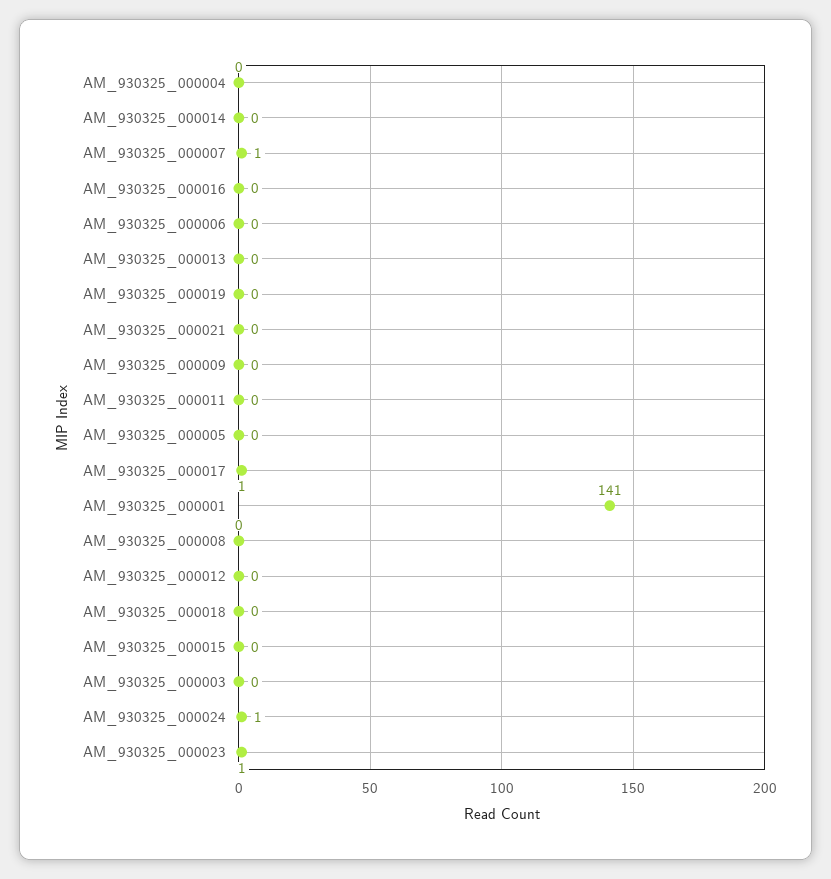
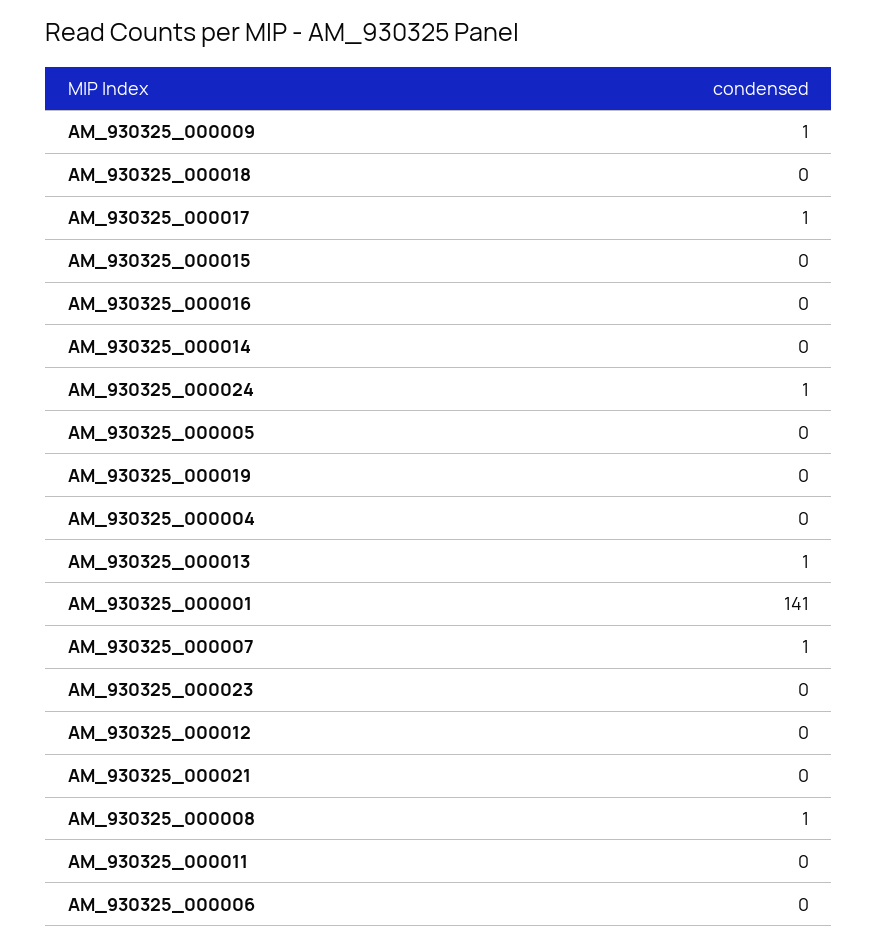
  {
    "AM_930325_000004": 0,
    "AM_930325_000014": 0,
    "AM_930325_000007": 1,
    "AM_930325_000016": 0,
    "AM_930325_000006": 0,
-   "AM_930325_000013": 0,
+   "AM_930325_000013": 1,
    "AM_930325_000019": 0,
    "AM_930325_000021": 0,
-   "AM_930325_000009": 0,
+   "AM_930325_000009": 1,
    "AM_930325_000011": 0,
    "AM_930325_000005": 0,
    "AM_930325_000017": 1,
    "AM_930325_000001": 141,
-   "AM_930325_000008": 0,
+   "AM_930325_000008": 1,
    "AM_930325_000012": 0,
    "AM_930325_000018": 0,
    "AM_930325_000015": 0,
-   "AM_930325_000003": 0,
    "AM_930325_000024": 1,
-   "AM_930325_000023": 1
+   "AM_930325_000023": 0
  }

